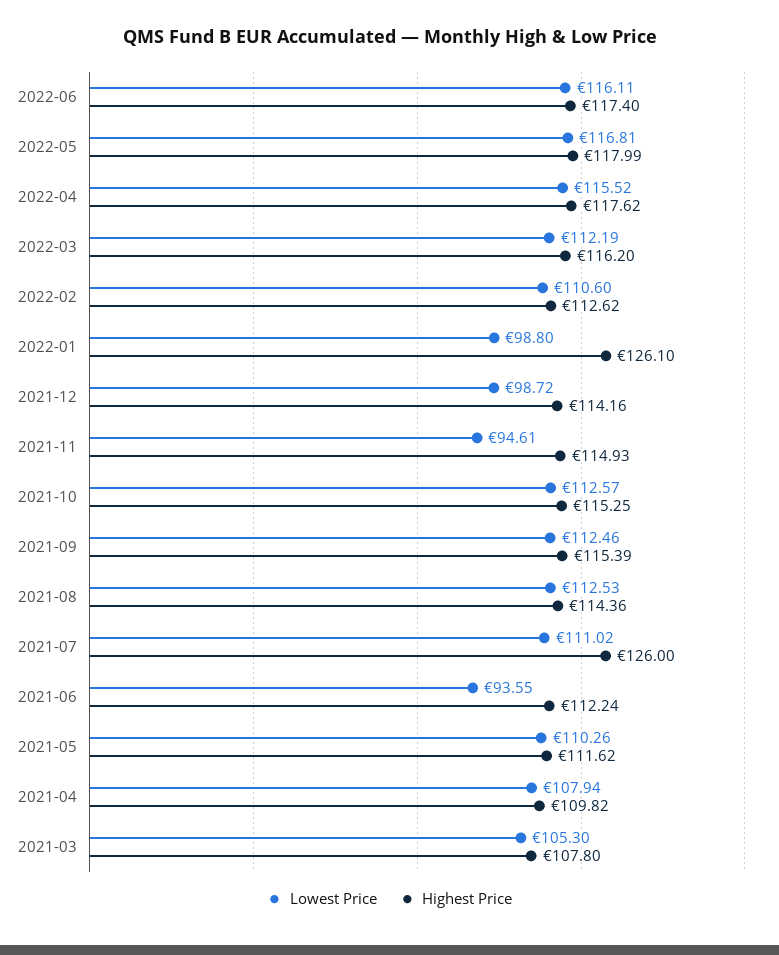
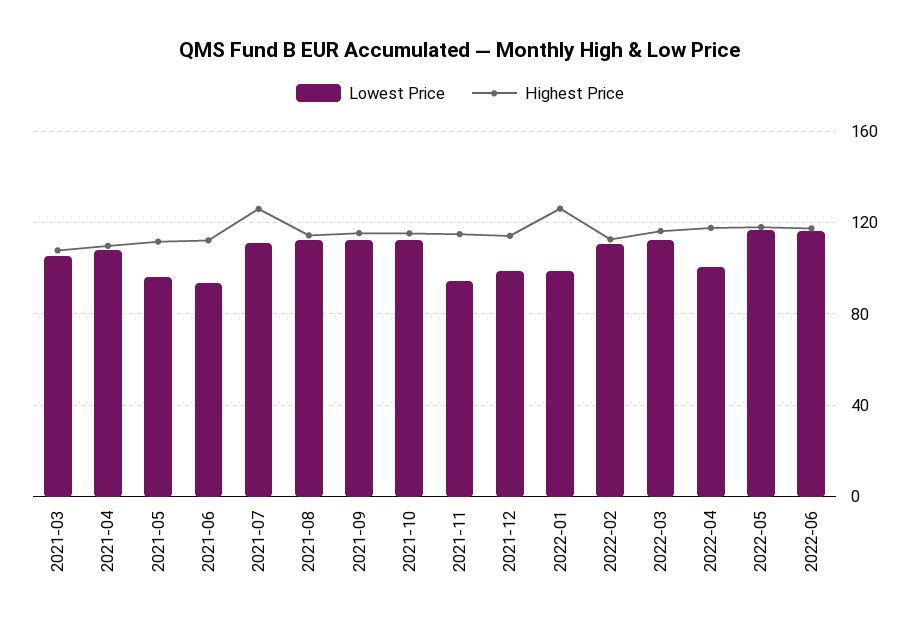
  {
    "Lowest Price": {
      "2022-06": 116.11,
      "2022-05": 116.81,
-     "2022-04": 115.52,
+     "2022-04": 100,
      "2022-03": 112.19,
      "2022-02": 110.6,
      "2022-01": 98.8,
      "2021-12": 98.72,
      "2021-11": 94.61,
      "2021-10": 112.57,
      "2021-09": 112.46,
      "2021-08": 112.53,
      "2021-07": 111.02,
      "2021-06": 93.55,
-     "2021-05": 110.26,
+     "2021-05": 95,
      "2021-04": 107.94,
      "2021-03": 105.3
    },
    "Highest Price": {
      "2022-06": 117.4,
      "2022-05": 117.99,
      "2022-04": 117.62,
      "2022-03": 116.2,
      "2022-02": 112.62,
      "2022-01": 126.1,
      "2021-12": 114.16,
      "2021-11": 114.93,
      "2021-10": 115.25,
      "2021-09": 115.39,
      "2021-08": 114.36,
      "2021-07": 126,
      "2021-06": 112.24,
      "2021-05": 111.62,
      "2021-04": 109.82,
      "2021-03": 107.8
    }
  }

